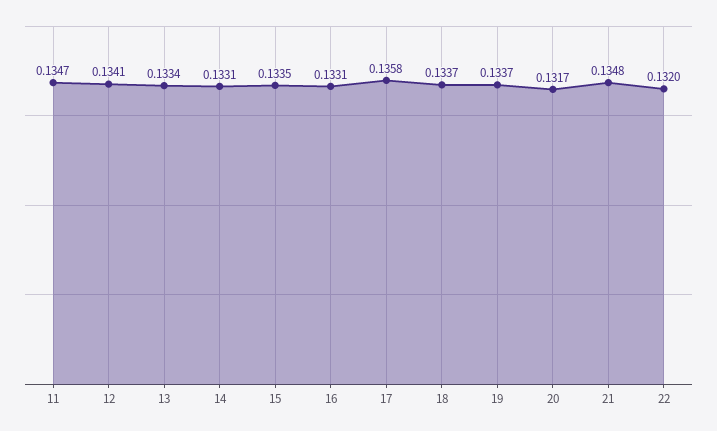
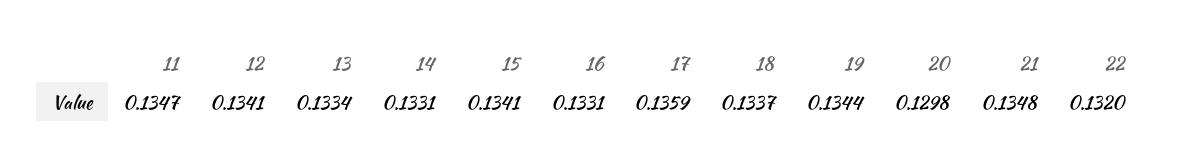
  {
    "11": 0.1347,
    "12": 0.1341,
    "13": 0.1334,
    "14": 0.1331,
-   "15": 0.1335,
+   "15": 0.1341,
    "16": 0.1331,
-   "17": 0.1358,
+   "17": 0.1359,
    "18": 0.1337,
-   "19": 0.1337,
+   "19": 0.1344,
-   "20": 0.1317,
+   "20": 0.1298,
    "21": 0.1348,
    "22": 0.132
  }

